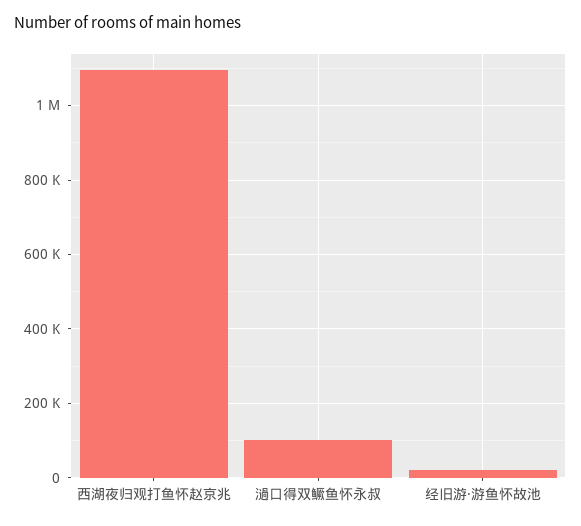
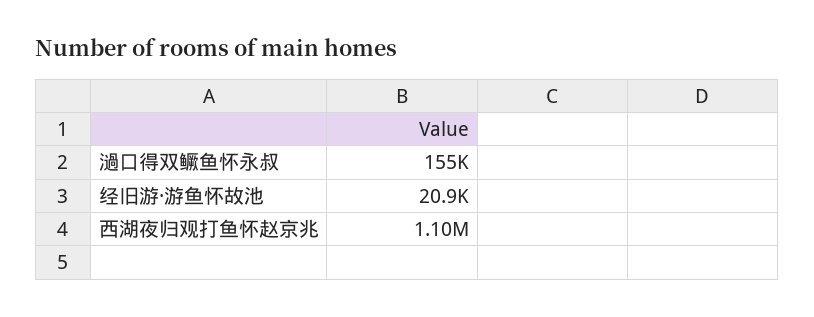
  {
    "西湖夜归观打鱼怀赵京兆": 1100000,
-   "濄口得双鳜鱼怀永叔": 100000,
+   "濄口得双鳜鱼怀永叔": 155000,
    "经旧游·游鱼怀故池": 20900
  }

